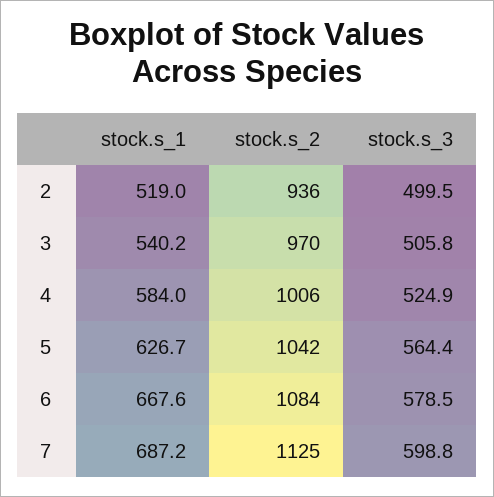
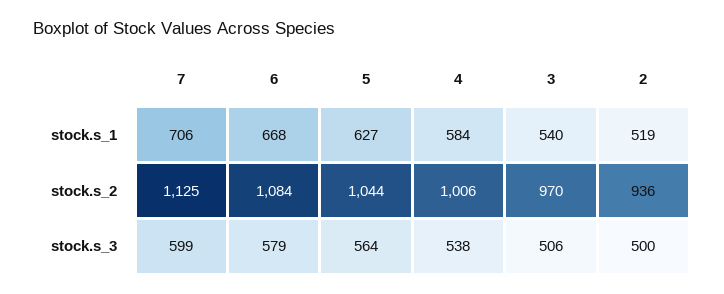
  {
    "stock.s_1": {
      "2": 519,
      "3": 540.2,
      "4": 584,
      "5": 626.7,
      "6": 667.6,
-     "7": 687.2
+     "7": 706
    },
    "stock.s_2": {
      "2": 936,
      "3": 970,
      "4": 1006,
-     "5": 1042,
+     "5": 1044,
      "6": 1084,
      "7": 1125
    },
    "stock.s_3": {
      "2": 499.5,
      "3": 505.8,
-     "4": 524.9,
+     "4": 538,
      "5": 564.4,
      "6": 578.5,
      "7": 598.8
    }
  }

